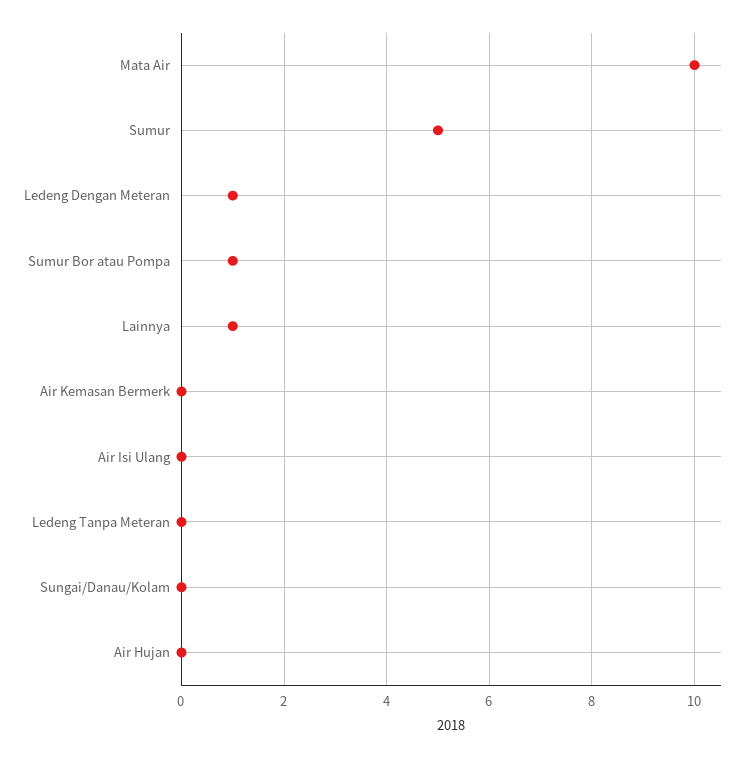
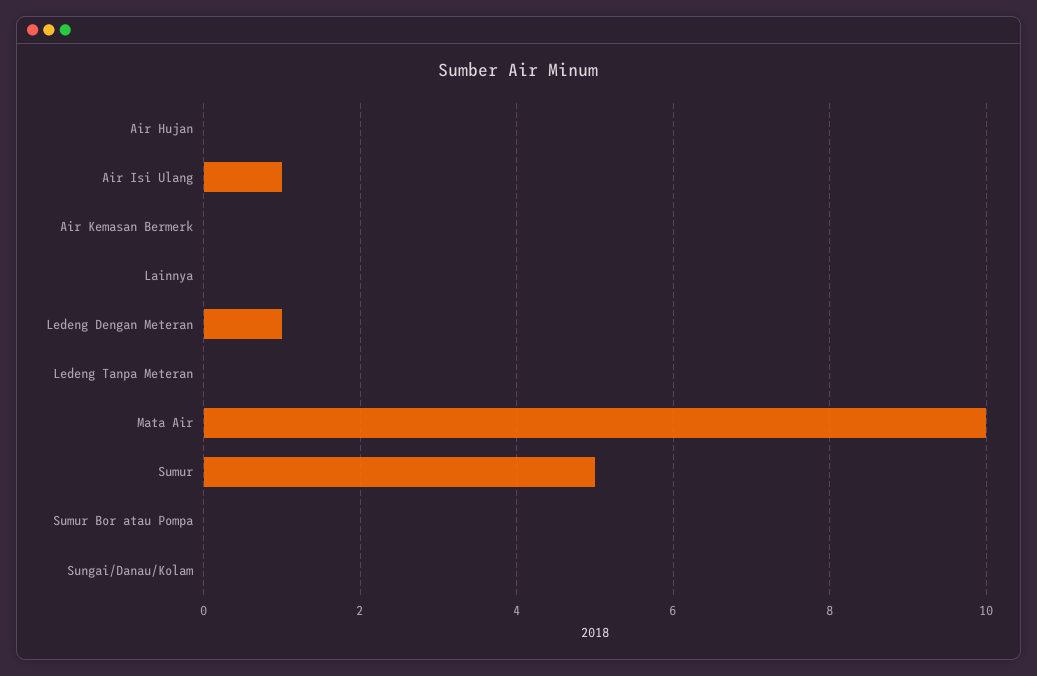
  {
    "Mata Air": 10,
    "Sumur": 5,
    "Ledeng Dengan Meteran": 1,
-   "Sumur Bor atau Pompa": 1,
+   "Sumur Bor atau Pompa": 0,
-   "Lainnya": 1,
+   "Lainnya": 0,
    "Air Kemasan Bermerk": 0,
-   "Air Isi Ulang": 0,
+   "Air Isi Ulang": 1,
    "Ledeng Tanpa Meteran": 0,
    "Sungai/Danau/Kolam": 0,
    "Air Hujan": 0
  }

